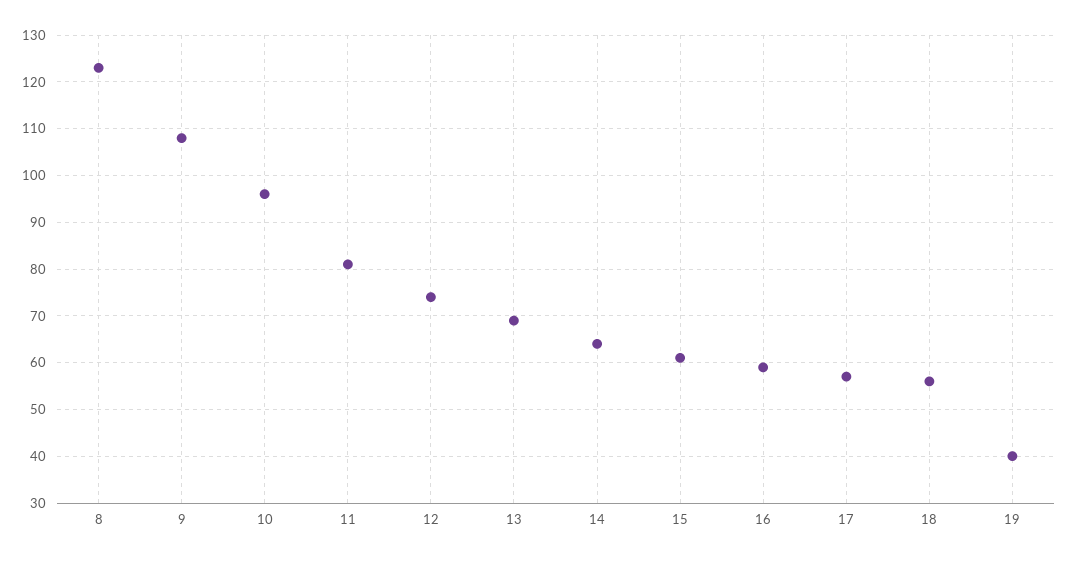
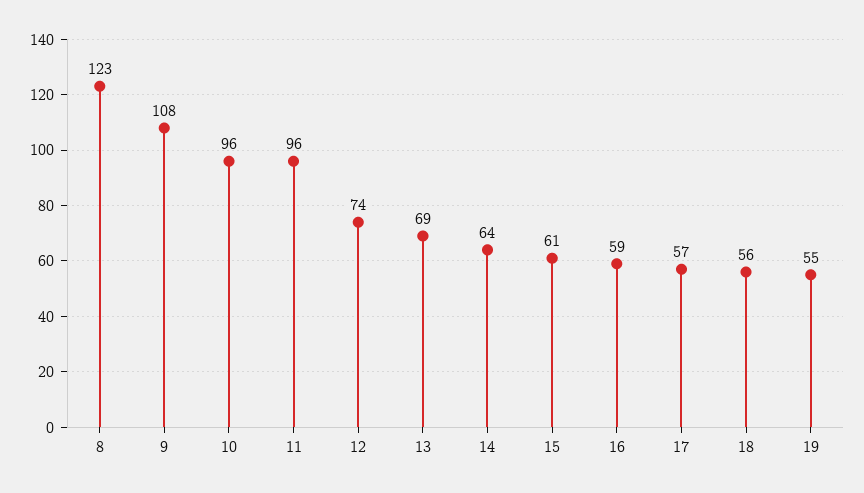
  {
    "8": 123,
    "9": 108,
    "10": 96,
-   "11": 80,
+   "11": 96,
    "12": 74,
    "13": 69,
    "14": 64,
    "15": 61,
    "16": 59,
    "17": 57,
    "18": 56,
-   "19": 40
+   "19": 55
  }

